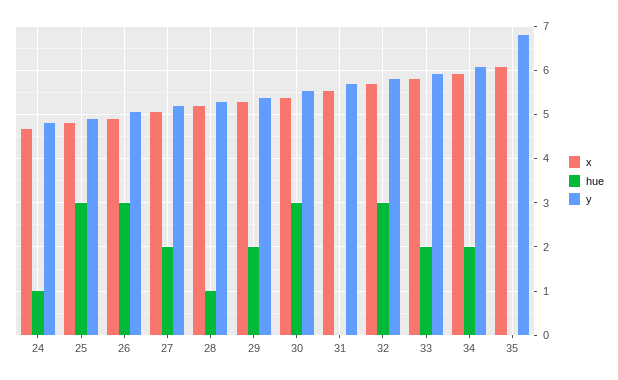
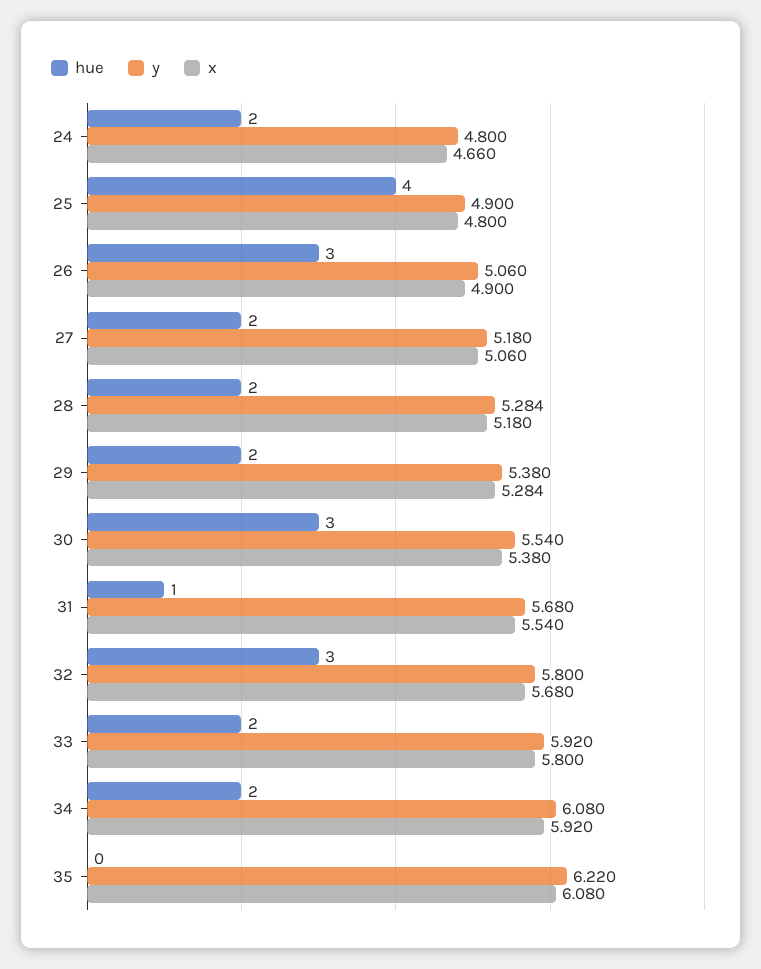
  {
    "x": {
      "24": 4.66,
      "25": 4.8,
      "26": 4.9,
      "27": 5.06,
      "28": 5.18,
      "29": 5.284,
      "30": 5.38,
      "31": 5.54,
      "32": 5.68,
      "33": 5.8,
      "34": 5.92,
      "35": 6.08
    },
    "hue": {
-     "24": 1,
+     "24": 2,
-     "25": 3,
+     "25": 4,
      "26": 3,
      "27": 2,
-     "28": 1,
+     "28": 2,
      "29": 2,
      "30": 3,
-     "31": 0,
+     "31": 1,
      "32": 3,
      "33": 2,
      "34": 2,
      "35": 0
    },
    "y": {
      "24": 4.8,
      "25": 4.9,
      "26": 5.06,
      "27": 5.18,
      "28": 5.284,
      "29": 5.38,
      "30": 5.54,
      "31": 5.68,
      "32": 5.8,
      "33": 5.92,
      "34": 6.08,
-     "35": 6.8
+     "35": 6.22
    }
  }

